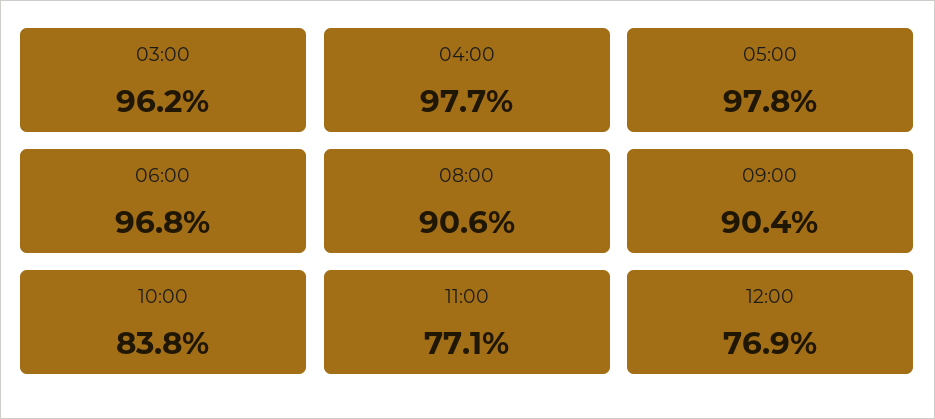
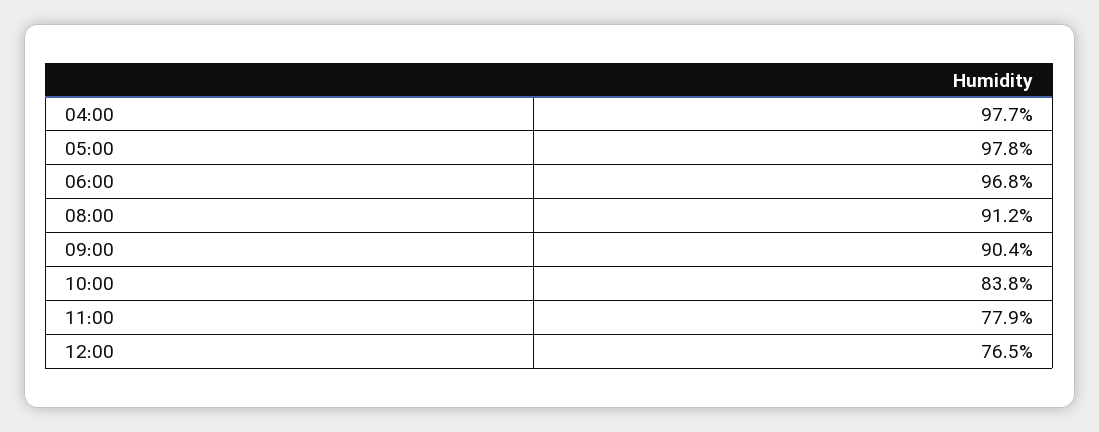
  {
-   "03:00": 96.2,
    "04:00": 97.7,
    "05:00": 97.8,
    "06:00": 96.8,
-   "08:00": 90.6,
+   "08:00": 91.2,
    "09:00": 90.4,
    "10:00": 83.8,
-   "11:00": 77.1,
+   "11:00": 77.9,
-   "12:00": 76.9
+   "12:00": 76.5
  }

